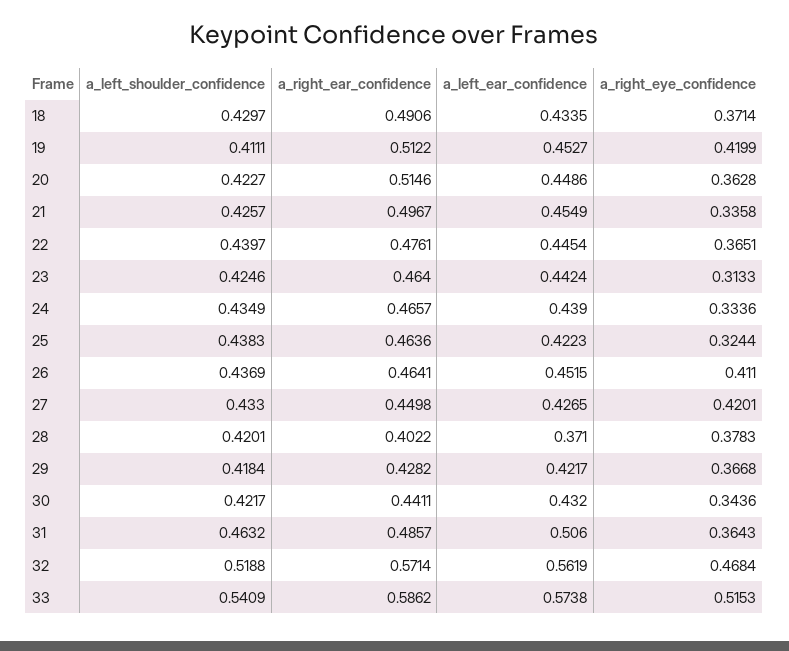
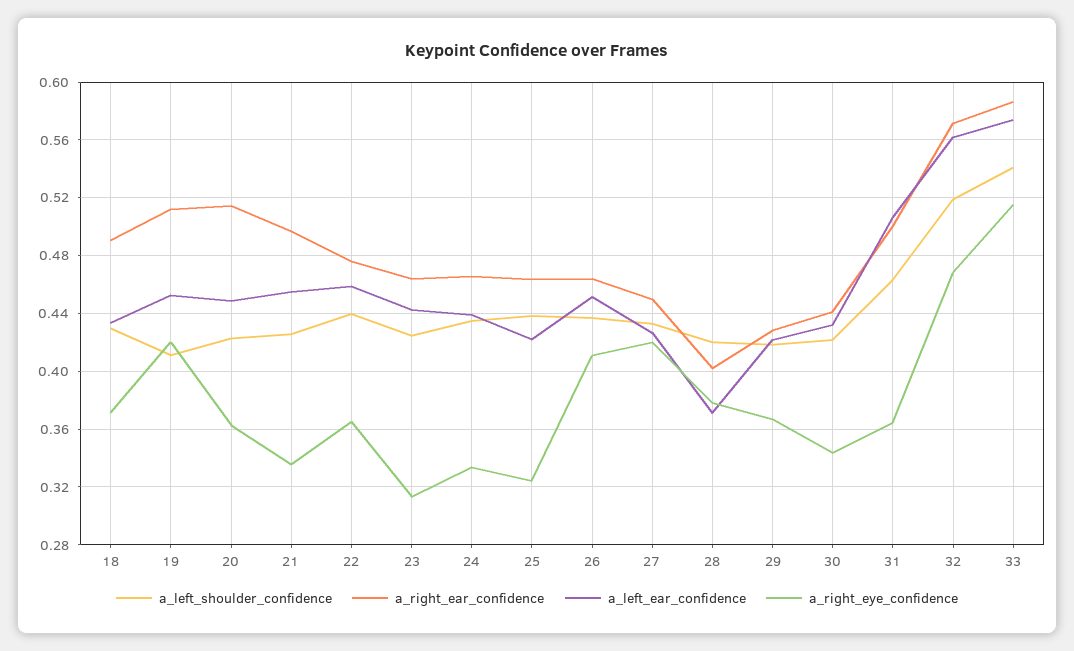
  {
    "a_left_shoulder_confidence": {
      "18": 0.4297,
      "19": 0.4111,
      "20": 0.4227,
      "21": 0.4257,
      "22": 0.4397,
      "23": 0.4246,
      "24": 0.4349,
      "25": 0.4383,
      "26": 0.4369,
      "27": 0.433,
      "28": 0.4201,
      "29": 0.4184,
      "30": 0.4217,
      "31": 0.4632,
      "32": 0.5188,
      "33": 0.5409
    },
    "a_right_ear_confidence": {
      "18": 0.4906,
      "19": 0.5122,
      "20": 0.5146,
      "21": 0.4967,
      "22": 0.4761,
      "23": 0.464,
      "24": 0.4657,
      "25": 0.4636,
      "26": 0.4641,
      "27": 0.4498,
      "28": 0.4022,
      "29": 0.4282,
      "30": 0.4411,
-     "31": 0.4857,
+     "31": 0.5,
      "32": 0.5714,
      "33": 0.5862
    },
    "a_left_ear_confidence": {
      "18": 0.4335,
      "19": 0.4527,
      "20": 0.4486,
      "21": 0.4549,
-     "22": 0.4454,
+     "22": 0.46,
      "23": 0.4424,
      "24": 0.439,
      "25": 0.4223,
      "26": 0.4515,
      "27": 0.4265,
      "28": 0.371,
      "29": 0.4217,
      "30": 0.432,
      "31": 0.506,
      "32": 0.5619,
      "33": 0.5738
    },
    "a_right_eye_confidence": {
      "18": 0.3714,
      "19": 0.4199,
      "20": 0.3628,
      "21": 0.3358,
      "22": 0.3651,
      "23": 0.3133,
      "24": 0.3336,
      "25": 0.3244,
      "26": 0.411,
      "27": 0.4201,
      "28": 0.3783,
      "29": 0.3668,
      "30": 0.3436,
      "31": 0.3643,
      "32": 0.4684,
      "33": 0.5153
    }
  }

